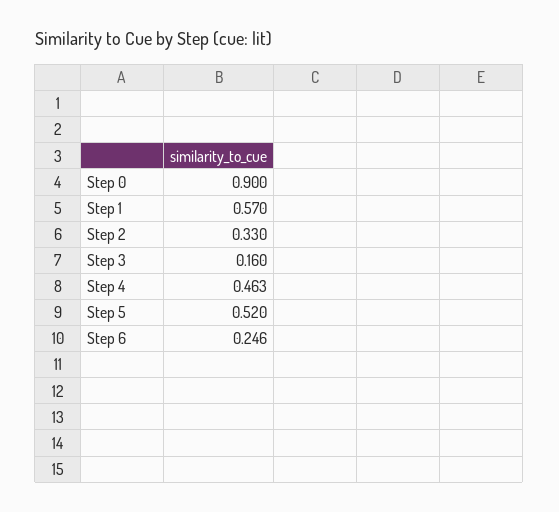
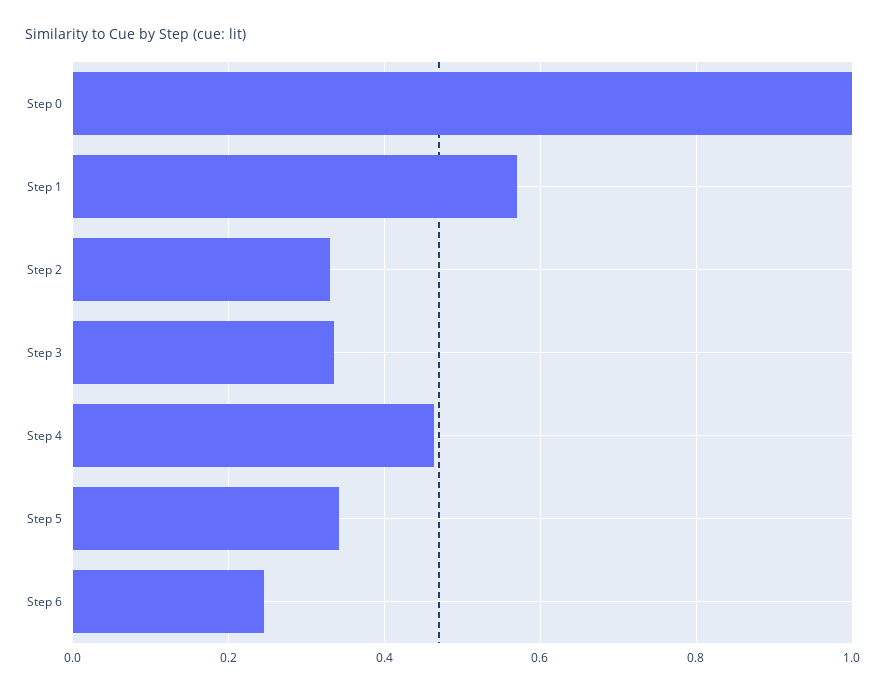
  {
-   "Step 0": 0.9,
+   "Step 0": 1,
    "Step 1": 0.57,
    "Step 2": 0.33,
-   "Step 3": 0.16,
+   "Step 3": 0.34,
    "Step 4": 0.463,
-   "Step 5": 0.52,
+   "Step 5": 0.34,
    "Step 6": 0.246
  }

